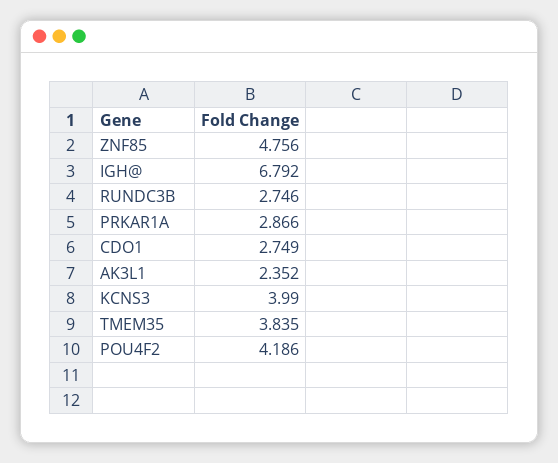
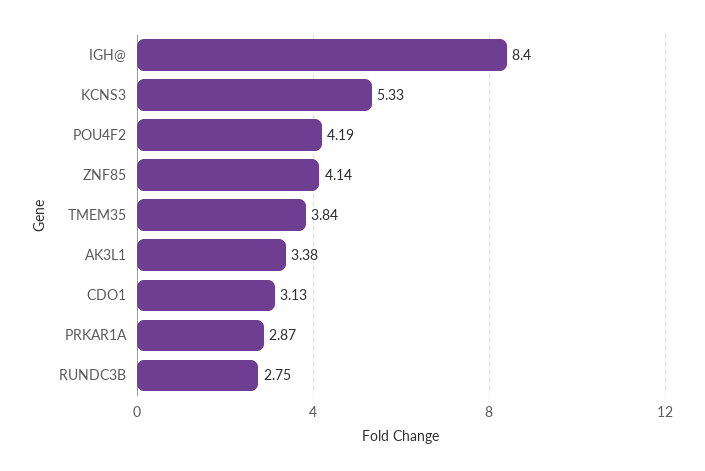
  {
-   "ZNF85": 4.756,
+   "ZNF85": 4.14,
-   "IGH@": 6.792,
+   "IGH@": 8.4,
    "RUNDC3B": 2.746,
    "PRKAR1A": 2.866,
-   "CDO1": 2.749,
+   "CDO1": 3.13,
-   "AK3L1": 2.352,
+   "AK3L1": 3.38,
-   "KCNS3": 3.99,
+   "KCNS3": 5.33,
    "TMEM35": 3.835,
    "POU4F2": 4.186
  }

